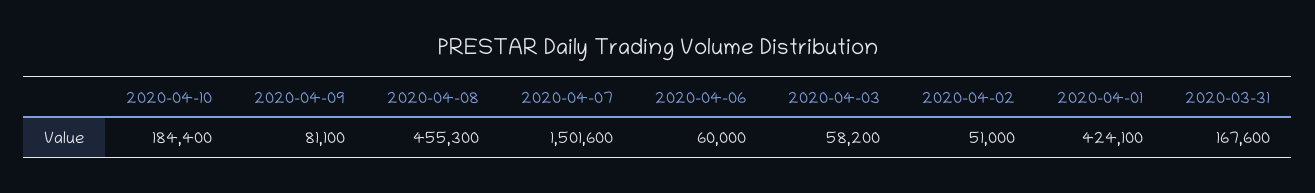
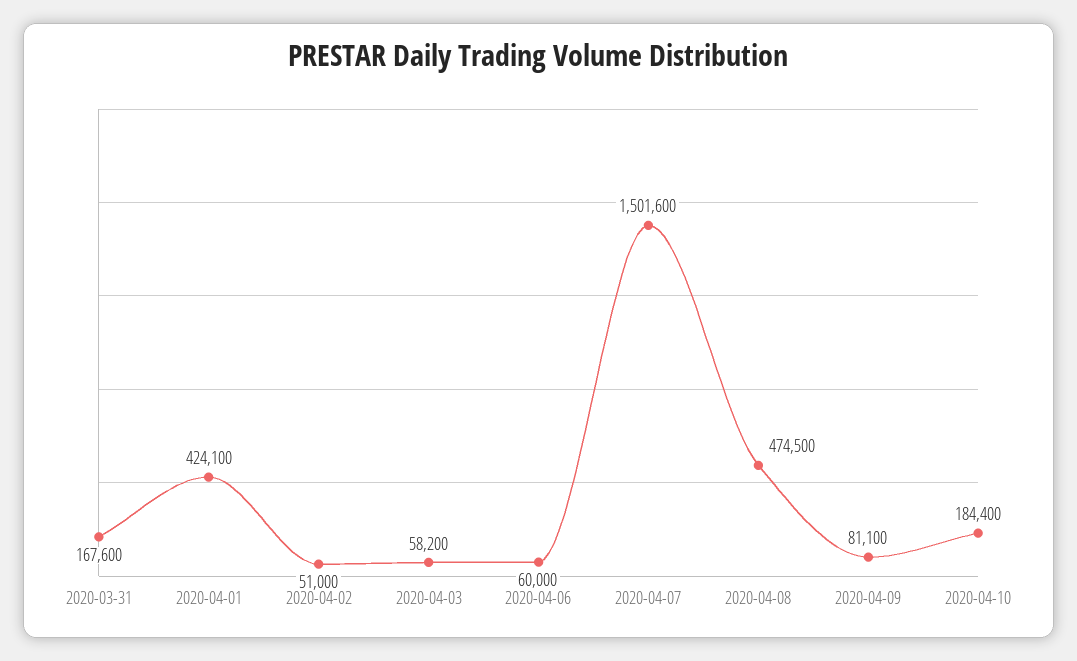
  {
    "2020-04-10": 184400,
    "2020-04-09": 81100,
-   "2020-04-08": 455300,
+   "2020-04-08": 474500,
    "2020-04-07": 1501600,
    "2020-04-06": 60000,
    "2020-04-03": 58200,
    "2020-04-02": 51000,
    "2020-04-01": 424100,
    "2020-03-31": 167600
  }

